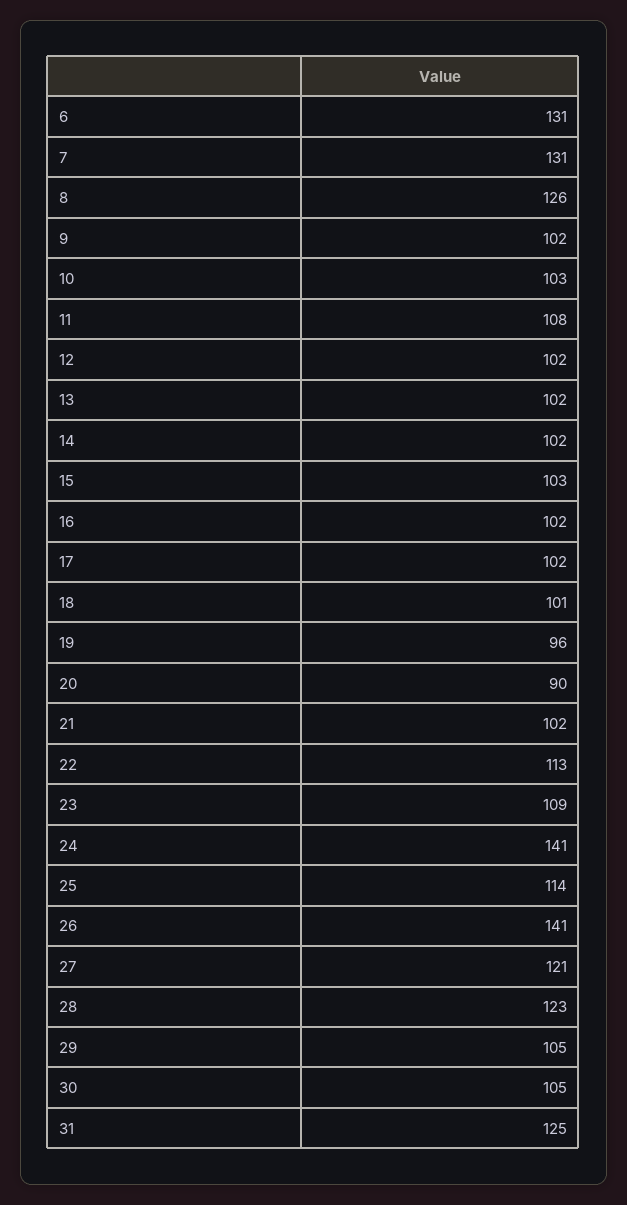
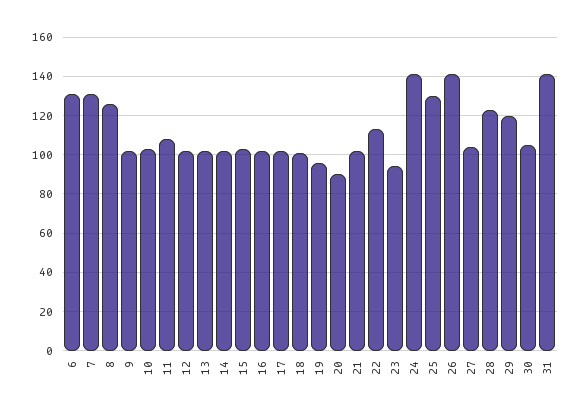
  {
    "6": 131,
    "7": 131,
    "8": 126,
    "9": 102,
    "10": 103,
    "11": 108,
    "12": 102,
    "13": 102,
    "14": 102,
    "15": 103,
    "16": 102,
    "17": 102,
    "18": 101,
    "19": 96,
    "20": 90,
    "21": 102,
    "22": 113,
-   "23": 109,
+   "23": 95,
    "24": 141,
-   "25": 114,
+   "25": 130,
    "26": 141,
-   "27": 121,
+   "27": 105,
    "28": 123,
-   "29": 105,
+   "29": 120,
    "30": 105,
-   "31": 125
+   "31": 140
  }

